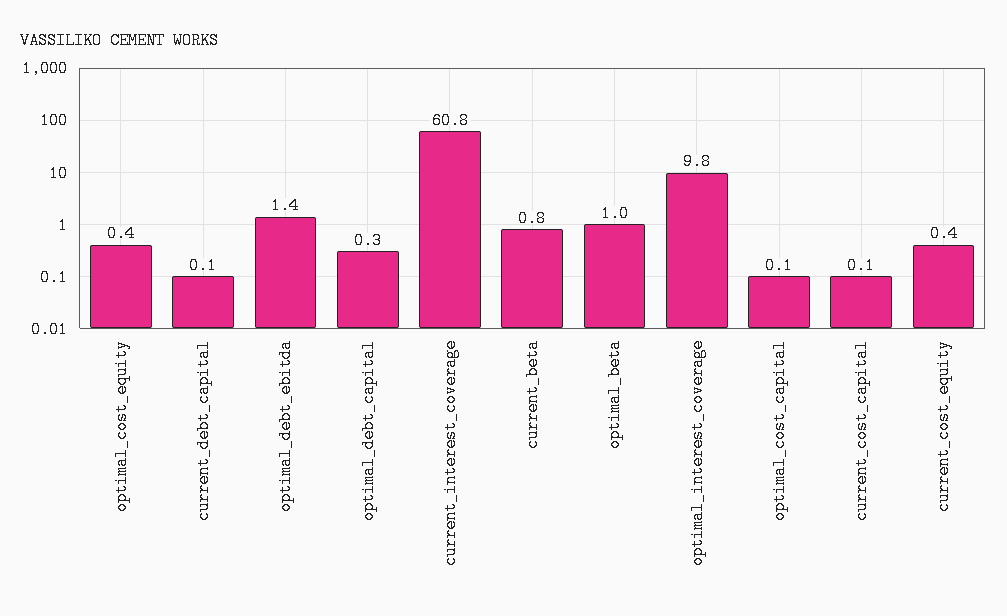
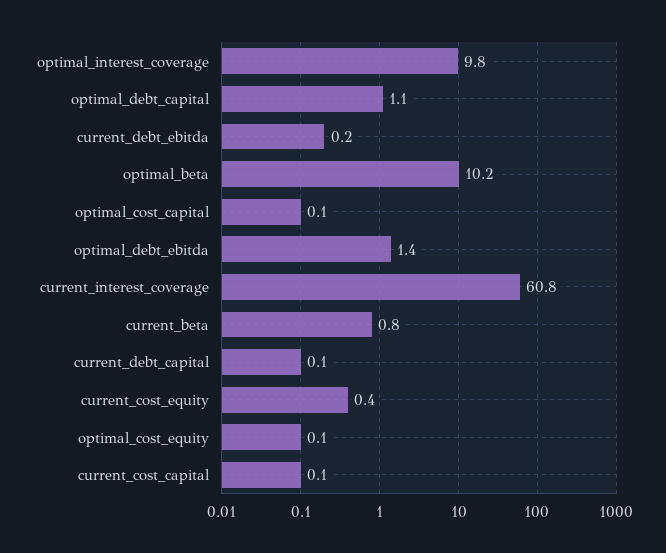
  {
-   "optimal_cost_equity": 0.4,
+   "optimal_cost_equity": 0.1,
    "current_debt_capital": 0.1,
    "optimal_debt_ebitda": 1.4,
-   "optimal_debt_capital": 0.3,
+   "optimal_debt_capital": 1.1,
    "current_interest_coverage": 60.8,
    "current_beta": 0.8,
-   "optimal_beta": 1,
+   "optimal_beta": 10.2,
    "optimal_interest_coverage": 9.8,
    "optimal_cost_capital": 0.1,
    "current_cost_capital": 0.1,
-   "current_cost_equity": 0.4
+   "current_cost_equity": 0.4,
+   "current_debt_ebitda": 0.2
  }

